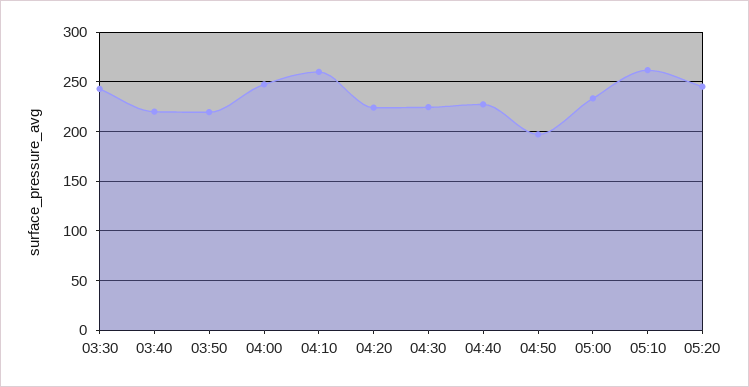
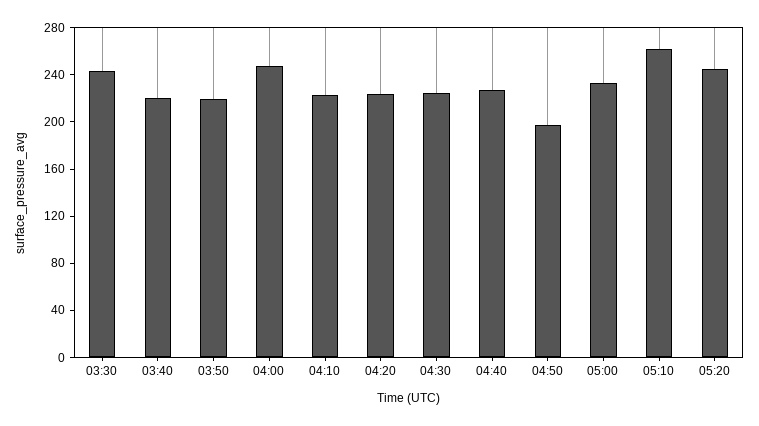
  {
    "03:30": 240,
    "03:40": 220,
    "03:50": 220,
    "04:00": 250,
-   "04:10": 260,
+   "04:10": 220,
    "04:20": 220,
    "04:30": 220,
    "04:40": 230,
    "04:50": 200,
    "05:00": 230,
    "05:10": 260,
    "05:20": 250
  }

